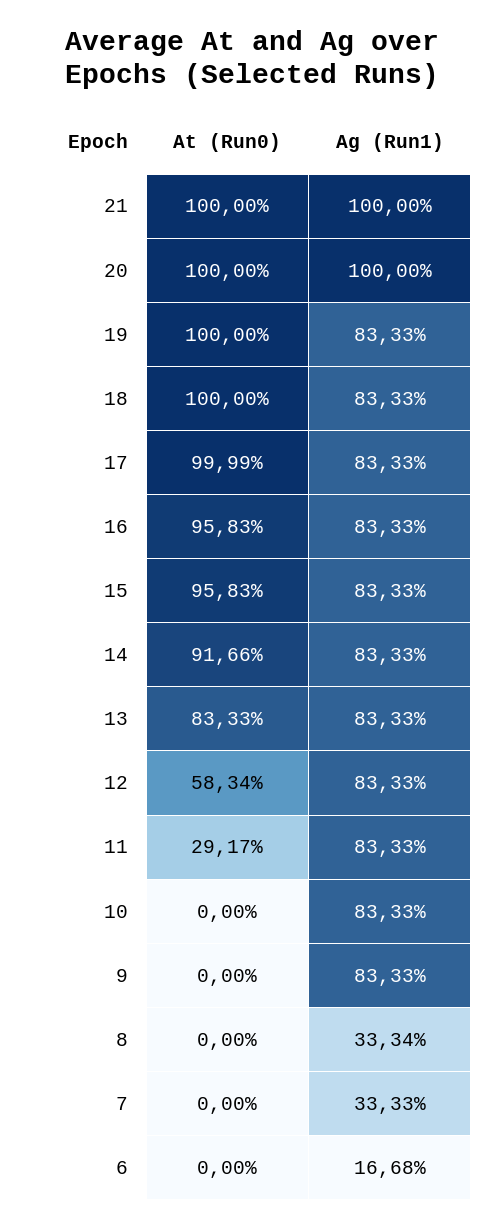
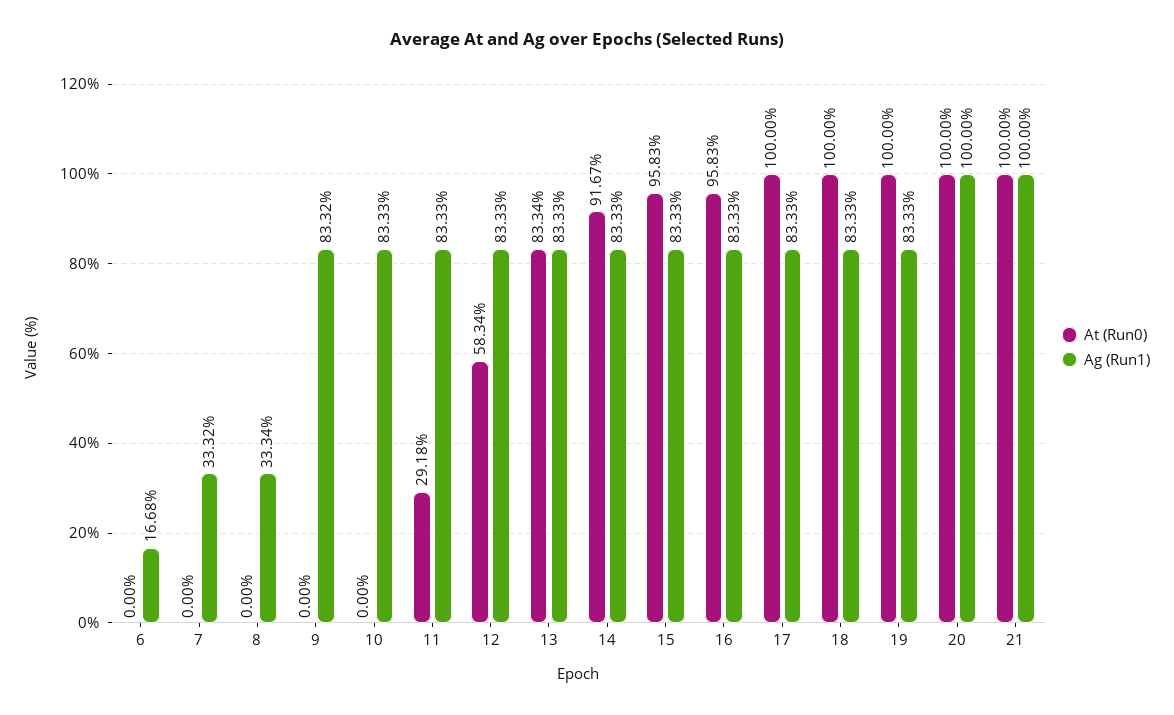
  {
    "At (Run0)": {
      "21": 100,
      "20": 100,
      "19": 100,
      "18": 100,
-     "17": 99.99,
+     "17": 100,
      "16": 95.83,
      "15": 95.83,
-     "14": 91.66,
+     "14": 91.67,
-     "13": 83.33,
+     "13": 83.34,
      "12": 58.34,
-     "11": 29.17,
+     "11": 29.18,
      "10": 0,
      "9": 0,
      "8": 0,
      "7": 0,
      "6": 0
    },
    "Ag (Run1)": {
      "21": 100,
      "20": 100,
      "19": 83.33,
      "18": 83.33,
      "17": 83.33,
      "16": 83.33,
      "15": 83.33,
      "14": 83.33,
      "13": 83.33,
      "12": 83.33,
      "11": 83.33,
      "10": 83.33,
-     "9": 83.33,
+     "9": 83.32,
      "8": 33.34,
-     "7": 33.33,
+     "7": 33.32,
      "6": 16.68
    }
  }

